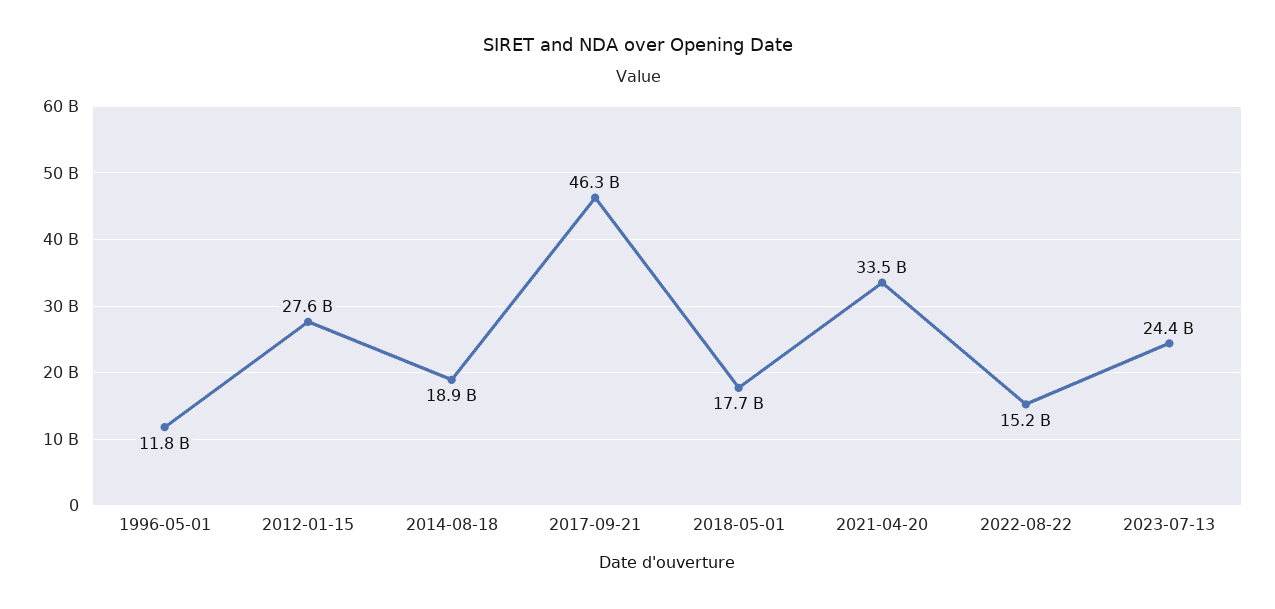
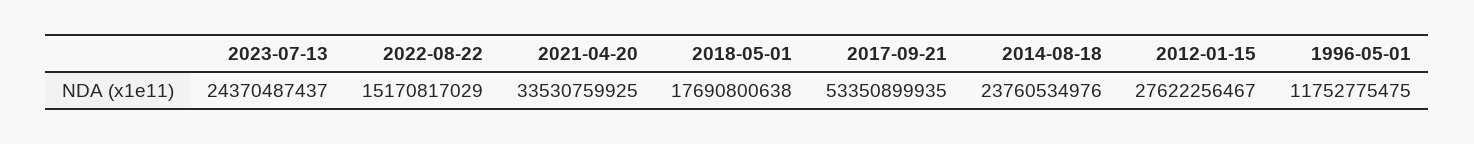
  {
    "1996-05-01": 11752775475,
    "2012-01-15": 27622256467,
-   "2014-08-18": 18900000000,
+   "2014-08-18": 23760534976,
-   "2017-09-21": 46300000000,
+   "2017-09-21": 53350899935,
    "2018-05-01": 17690800638,
    "2021-04-20": 33530759925,
    "2022-08-22": 15170817029,
    "2023-07-13": 24370487437
  }

